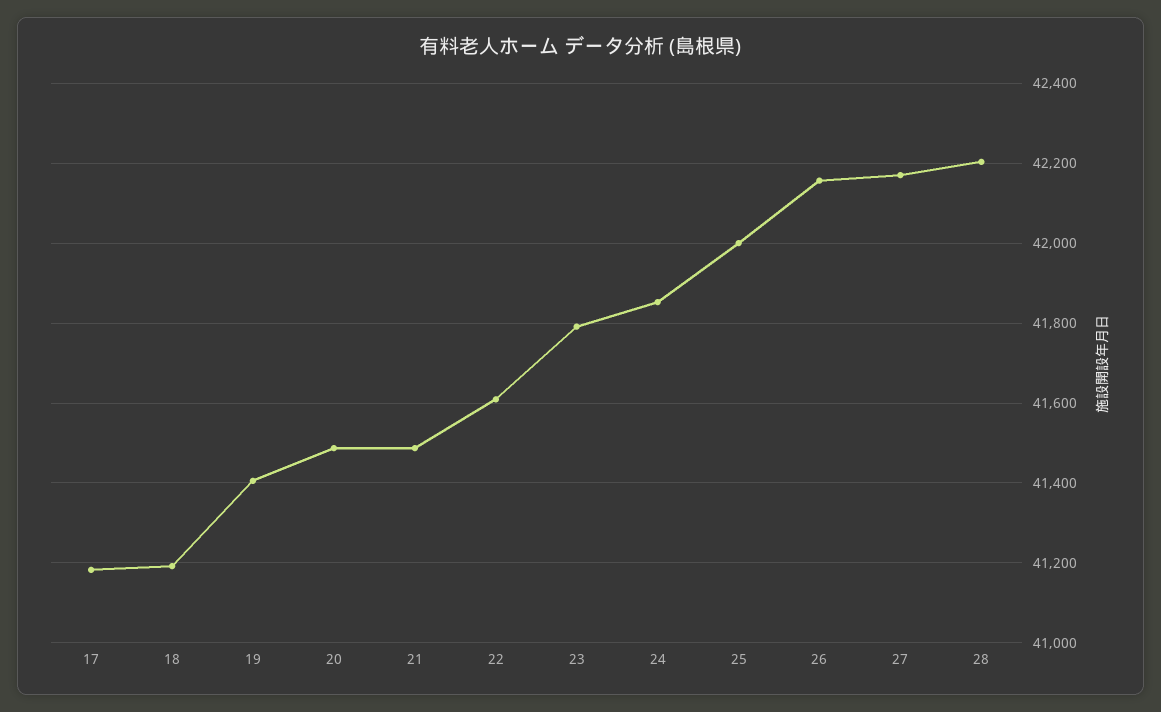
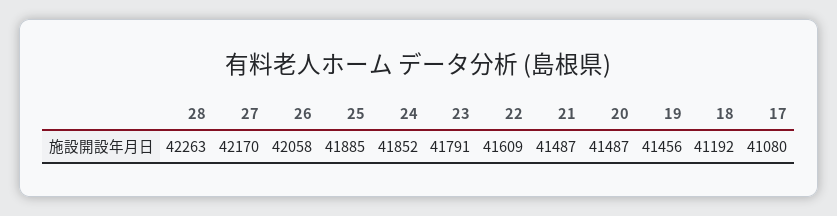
  {
-   "17": 41180,
+   "17": 41080,
    "18": 41192,
-   "19": 41400,
+   "19": 41456,
    "20": 41487,
    "21": 41487,
    "22": 41609,
    "23": 41791,
    "24": 41852,
-   "25": 42000,
+   "25": 41885,
-   "26": 42160,
+   "26": 42058,
    "27": 42170,
-   "28": 42200
+   "28": 42263
  }

